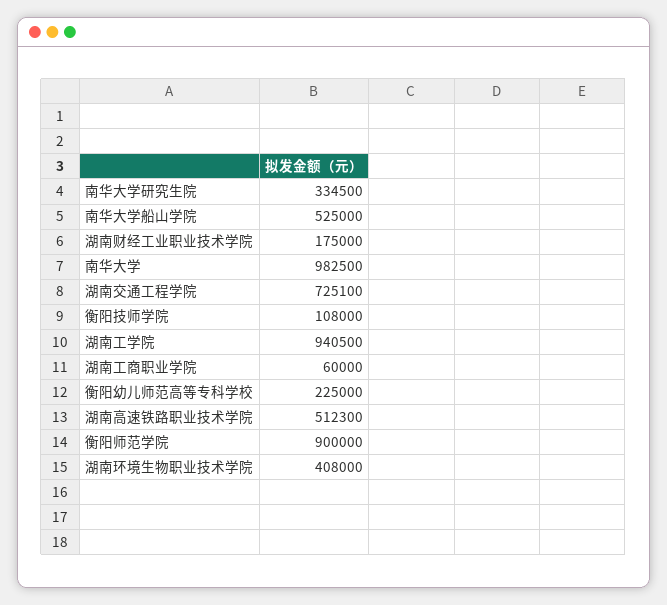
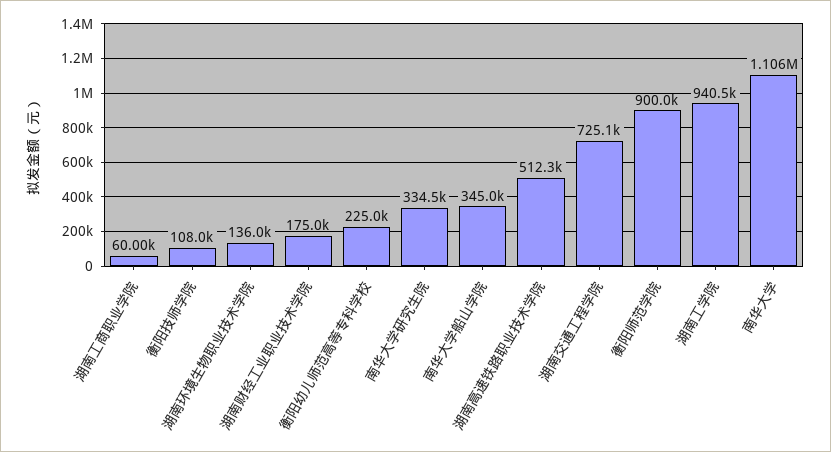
  {
    "南华大学研究生院": 334500,
-   "南华大学船山学院": 525000,
+   "南华大学船山学院": 345000,
    "湖南财经工业职业技术学院": 175000,
-   "南华大学": 982500,
+   "南华大学": 1106000,
    "湖南交通工程学院": 725100,
    "衡阳技师学院": 108000,
    "湖南工学院": 940500,
    "湖南工商职业学院": 60000,
    "衡阳幼儿师范高等专科学校": 225000,
    "湖南高速铁路职业技术学院": 512300,
    "衡阳师范学院": 900000,
-   "湖南环境生物职业技术学院": 408000
+   "湖南环境生物职业技术学院": 136000
  }

